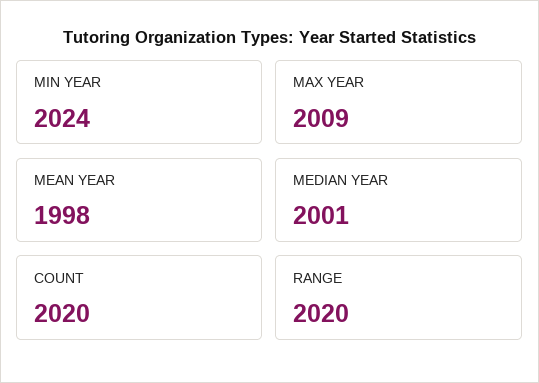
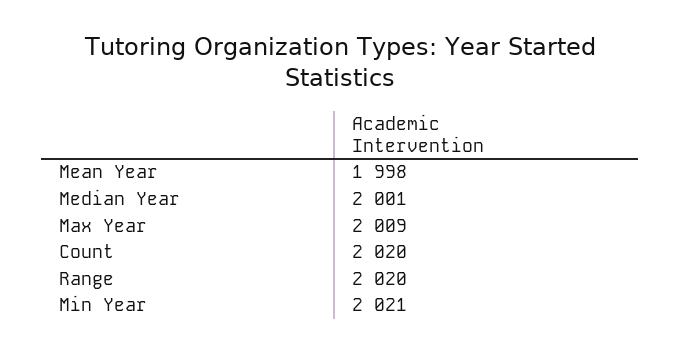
  {
-   "MIN YEAR": 2024,
+   "MIN YEAR": 2021,
    "MAX YEAR": 2009,
    "MEAN YEAR": 1998,
    "MEDIAN YEAR": 2001,
    "COUNT": 2020,
    "RANGE": 2020
  }

